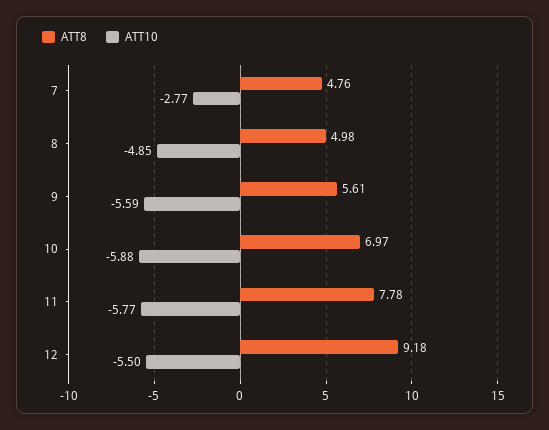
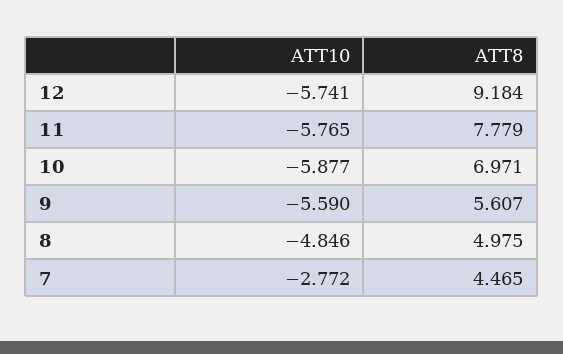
  {
    "ATT8": {
-     "7": 4.76,
+     "7": 4.465,
      "8": 4.975,
      "9": 5.607,
      "10": 6.971,
      "11": 7.779,
      "12": 9.184
    },
    "ATT10": {
      "7": -2.772,
      "8": -4.846,
      "9": -5.59,
      "10": -5.877,
      "11": -5.765,
-     "12": -5.5
+     "12": -5.741
    }
  }

